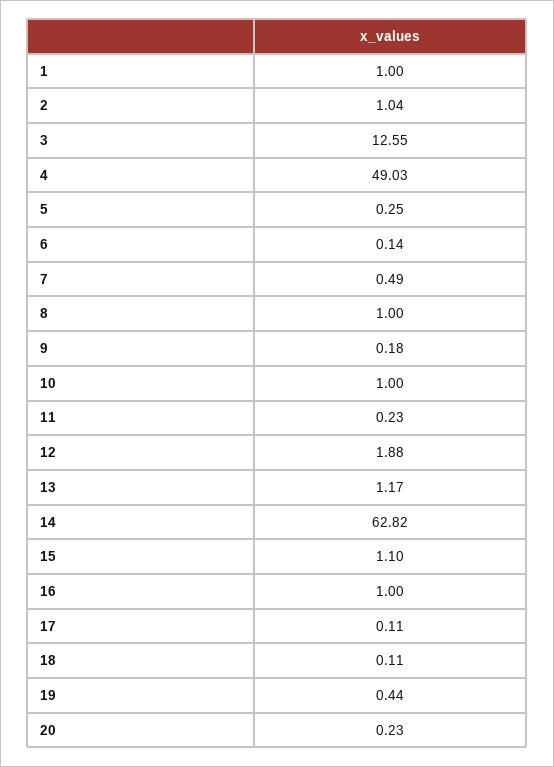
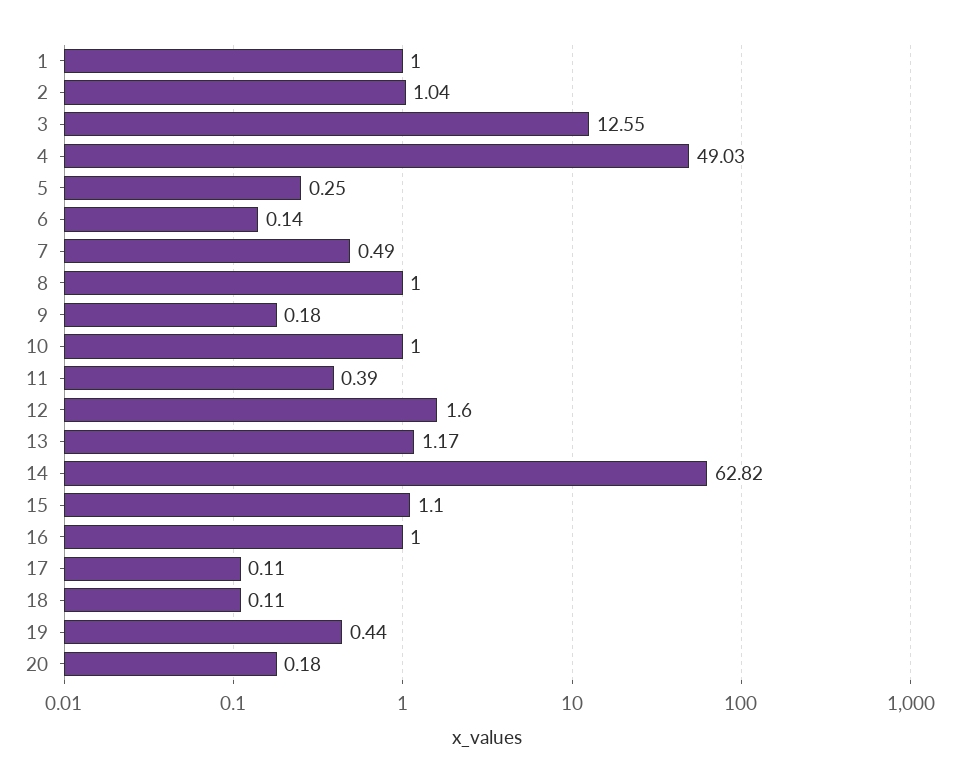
  {
    "1": 1,
    "2": 1.04,
    "3": 12.55,
    "4": 49.03,
    "5": 0.25,
    "6": 0.14,
    "7": 0.49,
    "8": 1,
    "9": 0.18,
    "10": 1,
-   "11": 0.23,
+   "11": 0.39,
-   "12": 1.88,
+   "12": 1.6,
    "13": 1.17,
    "14": 62.82,
    "15": 1.1,
    "16": 1,
    "17": 0.11,
    "18": 0.11,
    "19": 0.44,
-   "20": 0.23
+   "20": 0.18
  }

